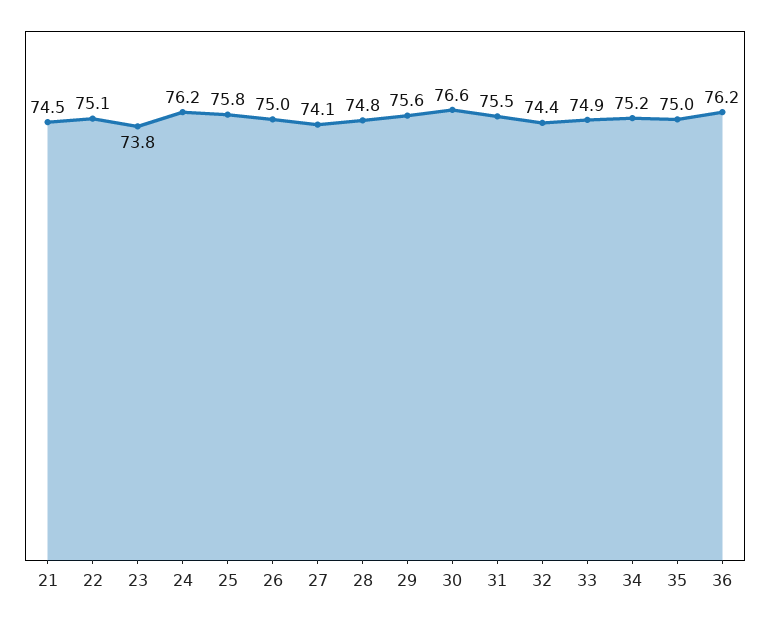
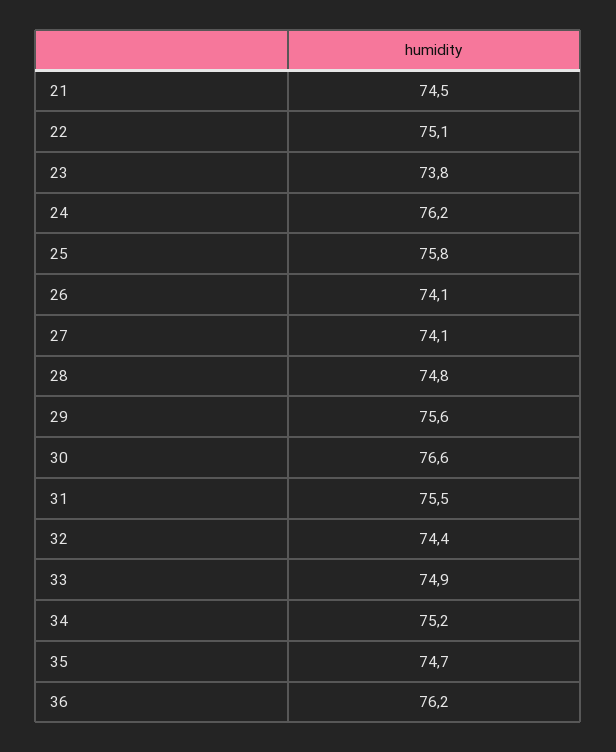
  {
    "21": 74.5,
    "22": 75.1,
    "23": 73.8,
    "24": 76.2,
    "25": 75.8,
-   "26": 75,
+   "26": 74.1,
    "27": 74.1,
    "28": 74.8,
    "29": 75.6,
    "30": 76.6,
    "31": 75.5,
    "32": 74.4,
    "33": 74.9,
    "34": 75.2,
-   "35": 75,
+   "35": 74.7,
    "36": 76.2
  }

